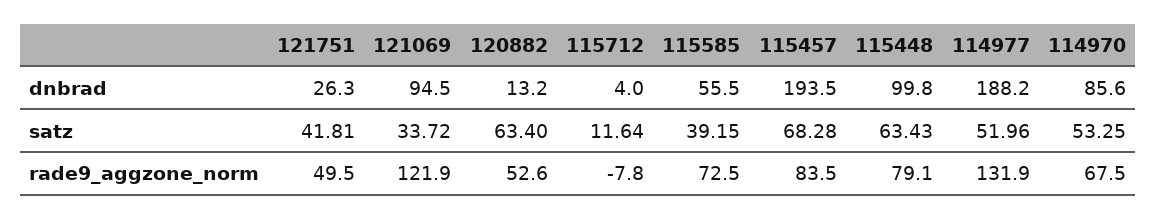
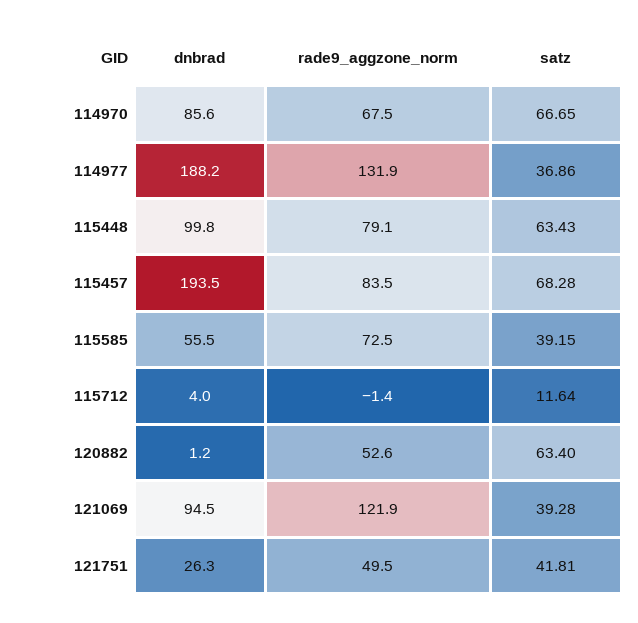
  {
    "121751": {
      "dnbrad": 26.3,
      "satz": 41.81,
      "rade9_aggzone_norm": 49.5
    },
    "121069": {
      "dnbrad": 94.5,
-     "satz": 33.72,
+     "satz": 39.28,
      "rade9_aggzone_norm": 121.9
    },
    "120882": {
-     "dnbrad": 13.2,
+     "dnbrad": 1.2,
      "satz": 63.4,
      "rade9_aggzone_norm": 52.6
    },
    "115712": {
      "dnbrad": 4,
      "satz": 11.64,
-     "rade9_aggzone_norm": -7.8
+     "rade9_aggzone_norm": -1.4
    },
    "115585": {
      "dnbrad": 55.5,
      "satz": 39.15,
      "rade9_aggzone_norm": 72.5
    },
    "115457": {
      "dnbrad": 193.5,
      "satz": 68.28,
      "rade9_aggzone_norm": 83.5
    },
    "115448": {
      "dnbrad": 99.8,
      "satz": 63.43,
      "rade9_aggzone_norm": 79.1
    },
    "114977": {
      "dnbrad": 188.2,
-     "satz": 51.96,
+     "satz": 36.86,
      "rade9_aggzone_norm": 131.9
    },
    "114970": {
      "dnbrad": 85.6,
-     "satz": 53.25,
+     "satz": 66.65,
      "rade9_aggzone_norm": 67.5
    }
  }

